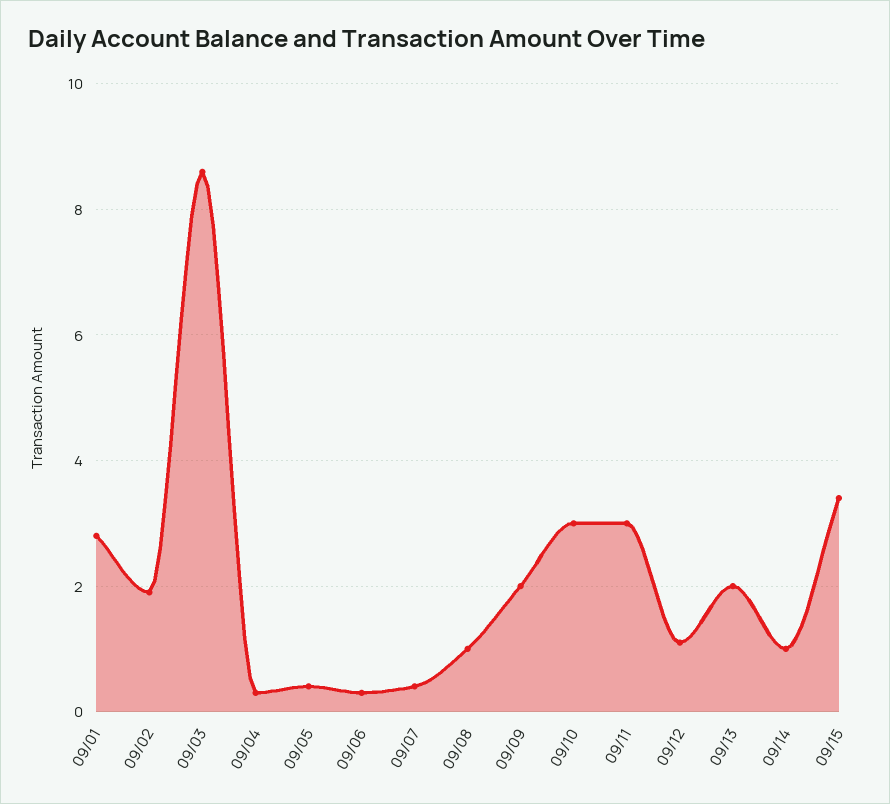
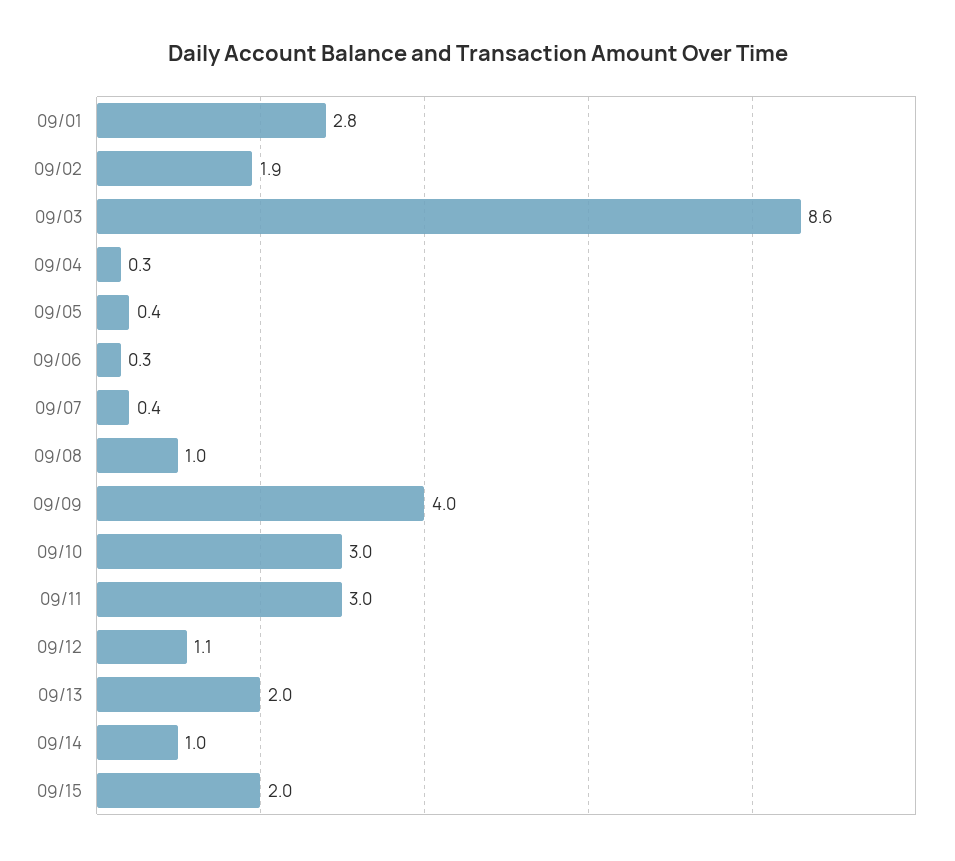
  {
    "09/01": 2.8,
    "09/02": 1.9,
    "09/03": 8.6,
    "09/04": 0.3,
    "09/05": 0.4,
    "09/06": 0.3,
    "09/07": 0.4,
    "09/08": 1,
-   "09/09": 2,
+   "09/09": 4,
    "09/10": 3,
    "09/11": 3,
    "09/12": 1.1,
    "09/13": 2,
    "09/14": 1,
-   "09/15": 3.5
+   "09/15": 2
  }

